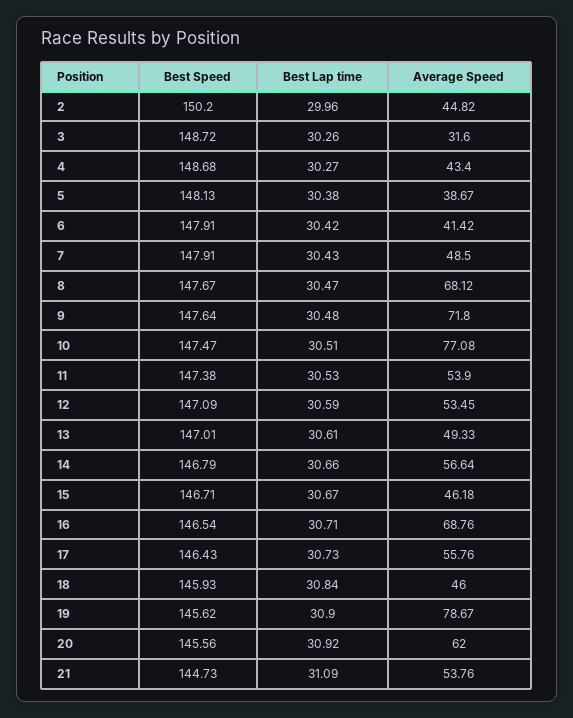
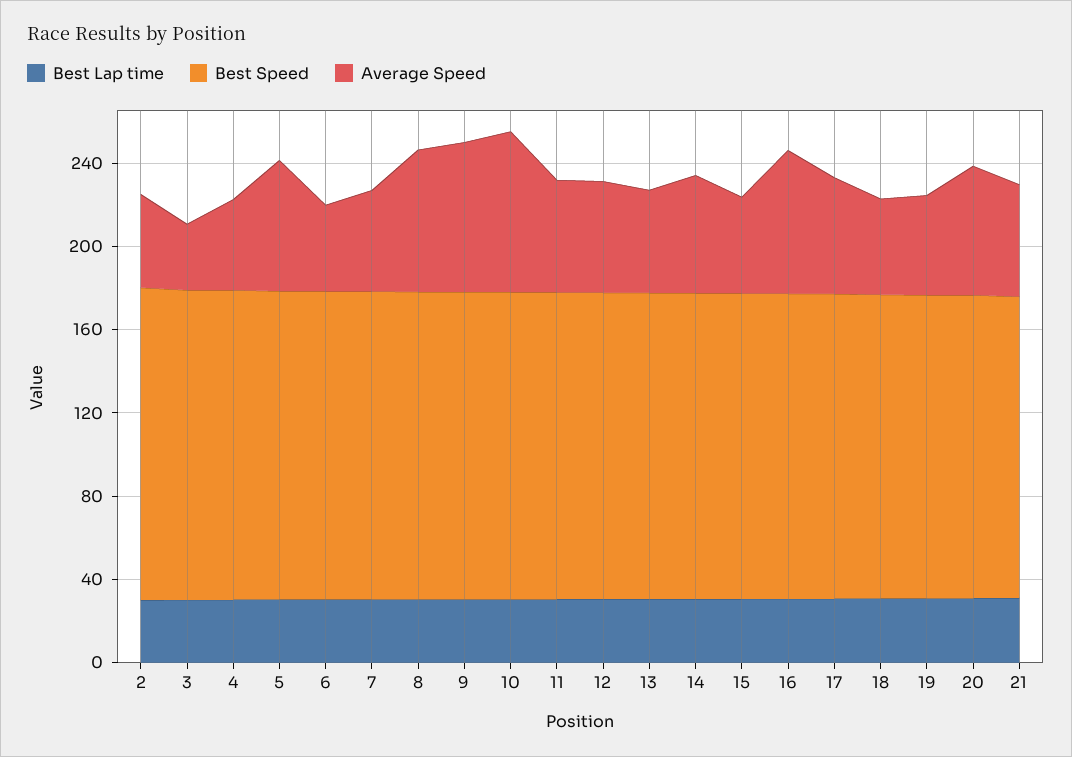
  {
    "Best Speed": {
      "2": 150.2,
      "3": 148.72,
      "4": 148.68,
      "5": 148.13,
      "6": 147.91,
      "7": 147.91,
      "8": 147.67,
      "9": 147.64,
      "10": 147.47,
      "11": 147.38,
      "12": 147.09,
      "13": 147.01,
      "14": 146.79,
      "15": 146.71,
      "16": 146.54,
      "17": 146.43,
      "18": 145.93,
      "19": 145.62,
      "20": 145.56,
      "21": 144.73
    },
    "Best Lap time": {
      "2": 29.96,
      "3": 30.26,
      "4": 30.27,
      "5": 30.38,
      "6": 30.42,
      "7": 30.43,
      "8": 30.47,
      "9": 30.48,
      "10": 30.51,
      "11": 30.53,
      "12": 30.59,
      "13": 30.61,
      "14": 30.66,
      "15": 30.67,
      "16": 30.71,
      "17": 30.73,
      "18": 30.84,
      "19": 30.9,
      "20": 30.92,
      "21": 31.09
    },
    "Average Speed": {
      "2": 44.82,
      "3": 31.6,
      "4": 43.4,
-     "5": 38.67,
+     "5": 60,
      "6": 41.42,
      "7": 48.5,
      "8": 68.12,
      "9": 71.8,
      "10": 77.08,
      "11": 53.9,
      "12": 53.45,
      "13": 49.33,
      "14": 56.64,
      "15": 46.18,
      "16": 68.76,
      "17": 55.76,
      "18": 46,
-     "19": 78.67,
+     "19": 50,
      "20": 62,
      "21": 53.76
    }
  }

